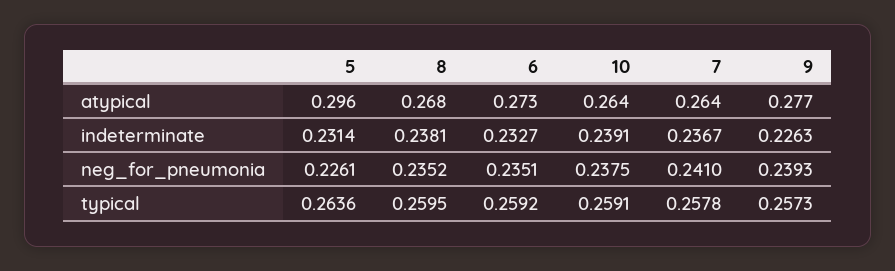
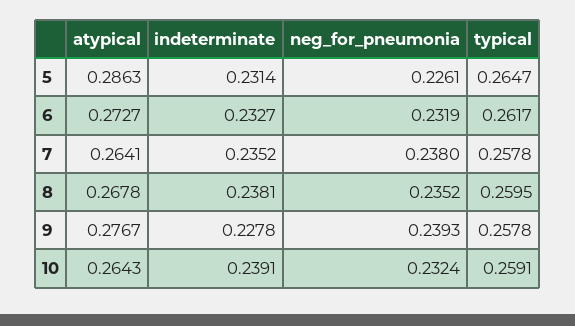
  {
    "5": {
-     "atypical": 0.296,
+     "atypical": 0.2863,
      "indeterminate": 0.2314,
      "neg_for_pneumonia": 0.2261,
-     "typical": 0.2636
+     "typical": 0.2647
    },
    "8": {
      "atypical": 0.2678,
      "indeterminate": 0.2381,
      "neg_for_pneumonia": 0.2352,
      "typical": 0.2595
    },
    "6": {
      "atypical": 0.2727,
      "indeterminate": 0.2327,
-     "neg_for_pneumonia": 0.2351,
+     "neg_for_pneumonia": 0.2319,
-     "typical": 0.2592
+     "typical": 0.2617
    },
    "10": {
      "atypical": 0.2643,
      "indeterminate": 0.2391,
-     "neg_for_pneumonia": 0.2375,
+     "neg_for_pneumonia": 0.2324,
      "typical": 0.2591
    },
    "7": {
      "atypical": 0.2641,
-     "indeterminate": 0.2367,
+     "indeterminate": 0.2352,
-     "neg_for_pneumonia": 0.241,
+     "neg_for_pneumonia": 0.238,
      "typical": 0.2578
    },
    "9": {
      "atypical": 0.2767,
-     "indeterminate": 0.2263,
+     "indeterminate": 0.2278,
      "neg_for_pneumonia": 0.2393,
-     "typical": 0.2573
+     "typical": 0.2578
    }
  }

